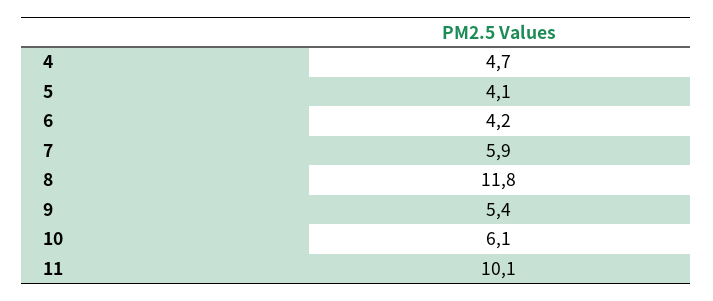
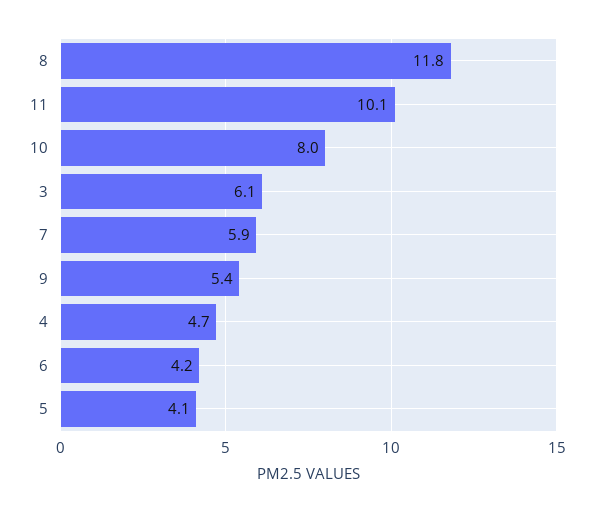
  {
    "4": 4.7,
    "5": 4.1,
    "6": 4.2,
    "7": 5.9,
    "8": 11.8,
    "9": 5.4,
-   "10": 6.1,
+   "10": 8,
-   "11": 10.1
+   "11": 10.1,
+   "3": 6.1
  }

